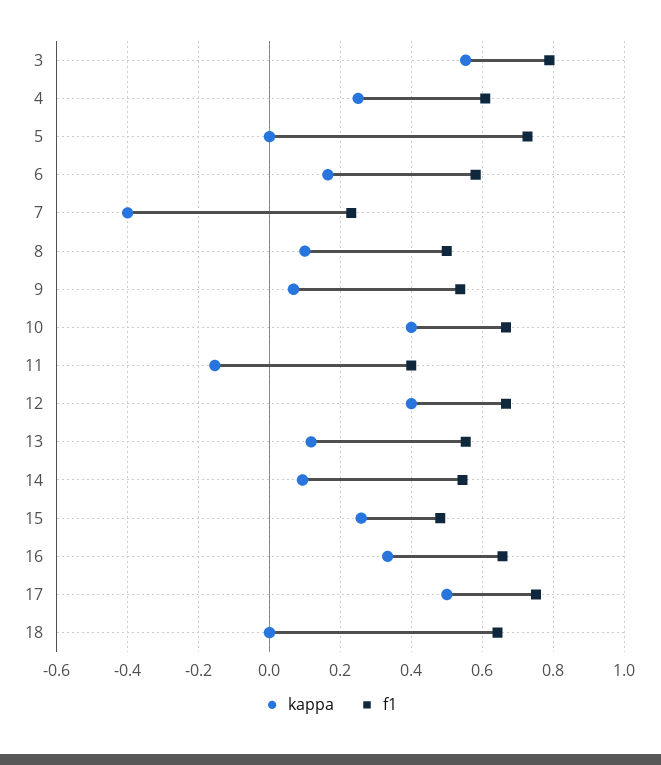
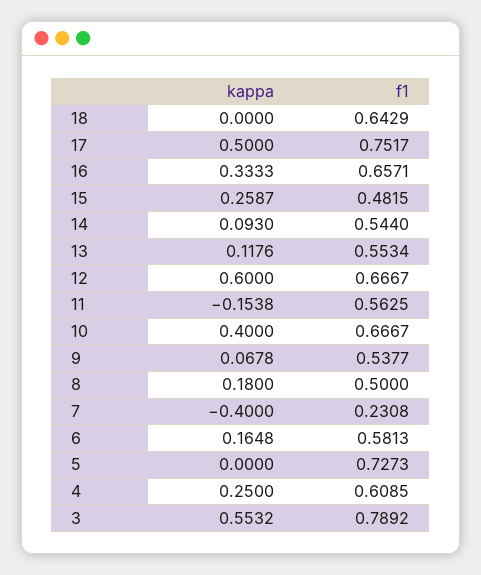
  {
    "kappa": {
      "3": 0.5532,
      "4": 0.25,
      "5": 0,
      "6": 0.1648,
      "7": -0.4,
-     "8": 0.1,
+     "8": 0.18,
      "9": 0.0678,
      "10": 0.4,
      "11": -0.1538,
-     "12": 0.4,
+     "12": 0.6,
      "13": 0.1176,
      "14": 0.093,
      "15": 0.2587,
      "16": 0.3333,
      "17": 0.5,
      "18": 0
    },
    "f1": {
      "3": 0.7892,
      "4": 0.6085,
      "5": 0.7273,
      "6": 0.5813,
      "7": 0.2308,
      "8": 0.5,
      "9": 0.5377,
      "10": 0.6667,
-     "11": 0.4,
+     "11": 0.5625,
      "12": 0.6667,
      "13": 0.5534,
      "14": 0.544,
      "15": 0.4815,
      "16": 0.6571,
      "17": 0.7517,
      "18": 0.6429
    }
  }

